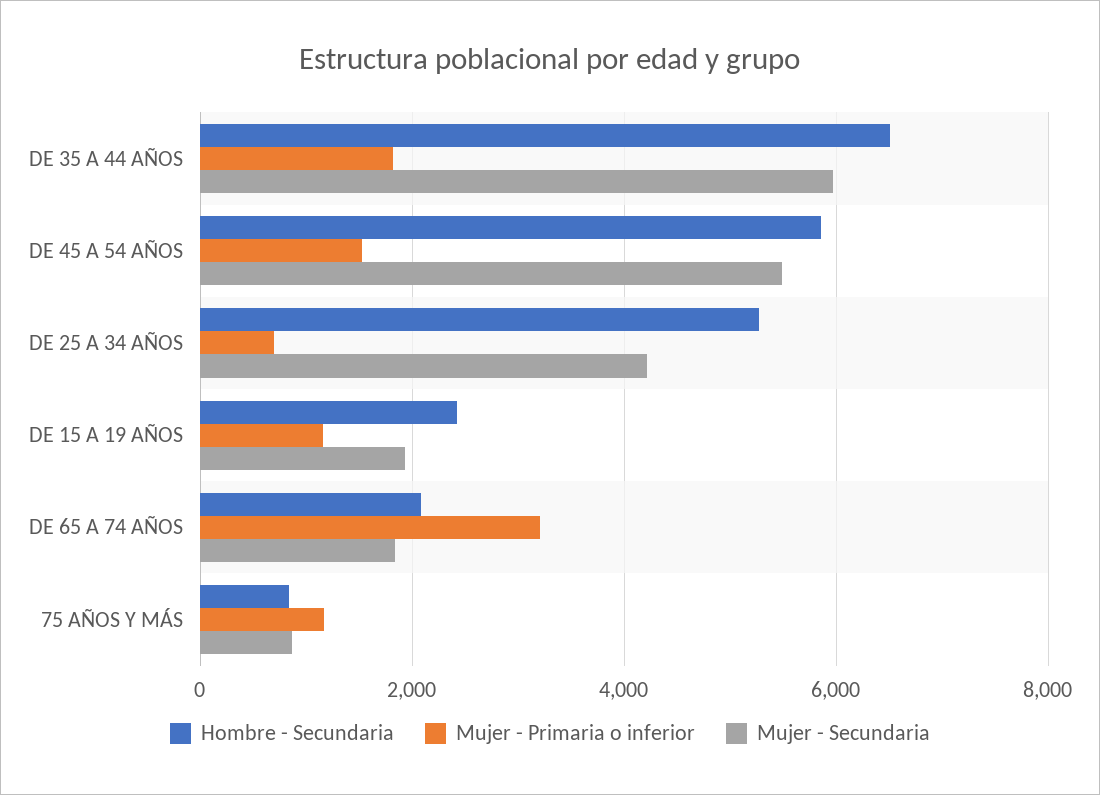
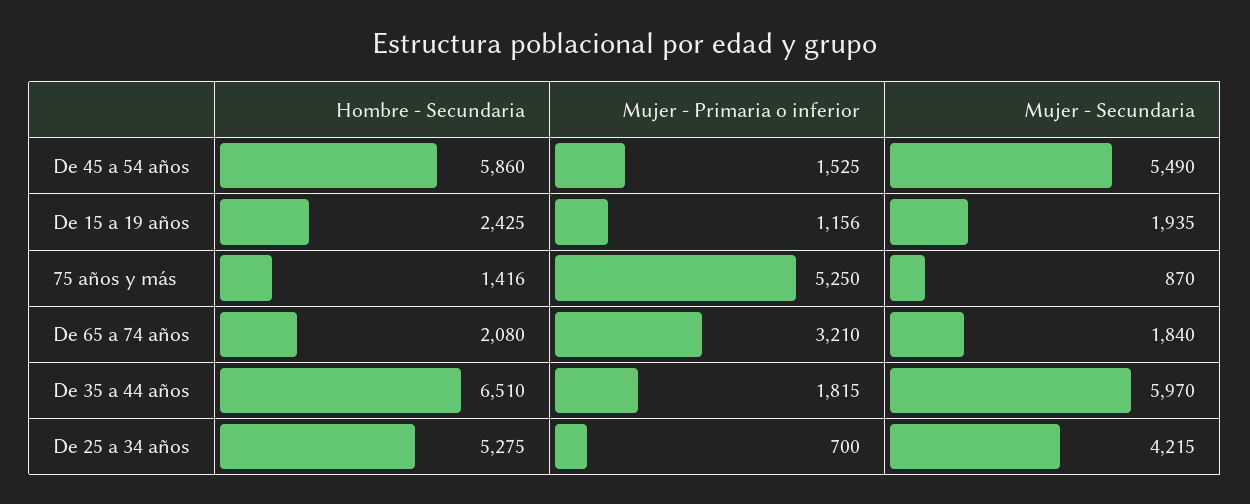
  {
    "Hombre - Secundaria": {
      "DE 35 A 44 AÑOS": 6510,
      "DE 45 A 54 AÑOS": 5860,
      "DE 25 A 34 AÑOS": 5275,
      "DE 15 A 19 AÑOS": 2425,
      "DE 65 A 74 AÑOS": 2080,
-     "75 AÑOS Y MÁS": 800
+     "75 AÑOS Y MÁS": 1416
    },
    "Mujer - Primaria o inferior": {
      "DE 35 A 44 AÑOS": 1815,
      "DE 45 A 54 AÑOS": 1525,
      "DE 25 A 34 AÑOS": 700,
      "DE 15 A 19 AÑOS": 1156,
      "DE 65 A 74 AÑOS": 3210,
-     "75 AÑOS Y MÁS": 1200
+     "75 AÑOS Y MÁS": 5250
    },
    "Mujer - Secundaria": {
      "DE 35 A 44 AÑOS": 5970,
      "DE 45 A 54 AÑOS": 5490,
      "DE 25 A 34 AÑOS": 4215,
      "DE 15 A 19 AÑOS": 1935,
      "DE 65 A 74 AÑOS": 1840,
      "75 AÑOS Y MÁS": 870
    }
  }

